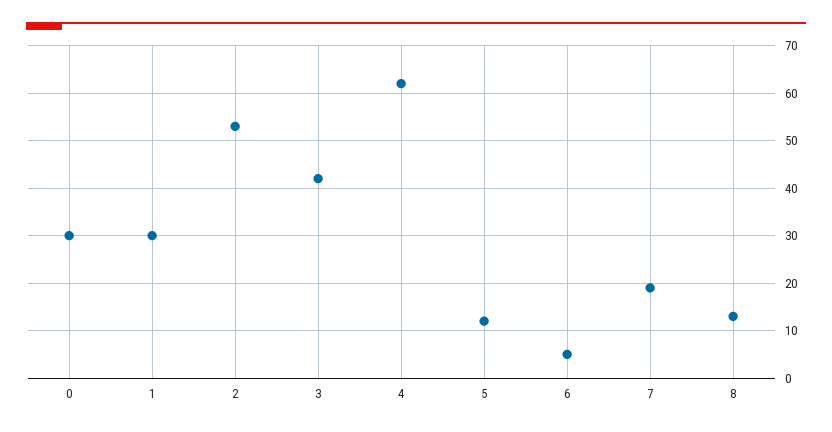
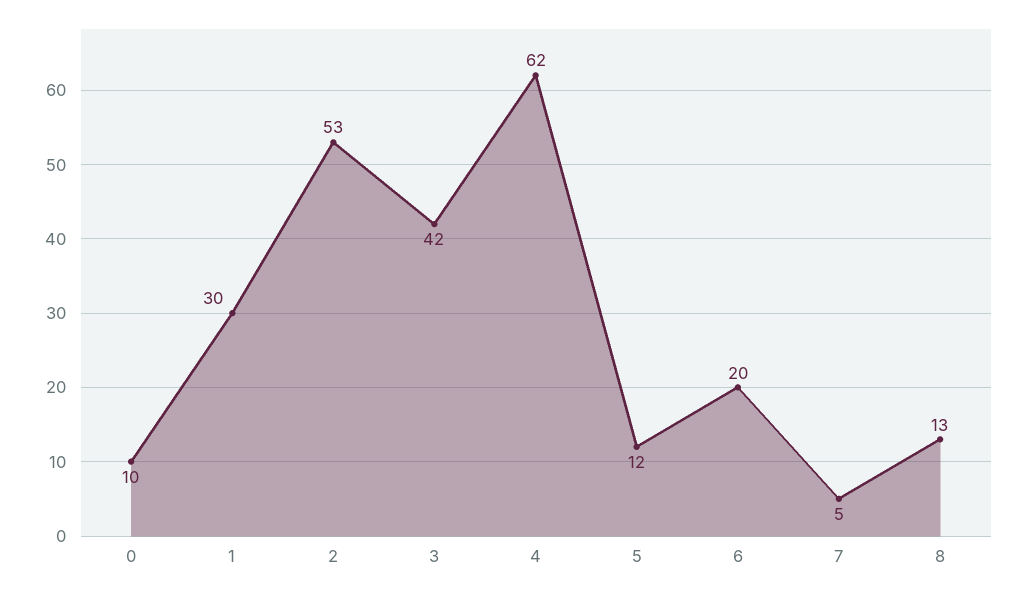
  {
-   "0": 30,
+   "0": 10,
    "1": 30,
    "2": 53,
    "3": 42,
    "4": 62,
    "5": 12,
-   "6": 5,
+   "6": 20,
-   "7": 20,
+   "7": 5,
    "8": 13
  }

